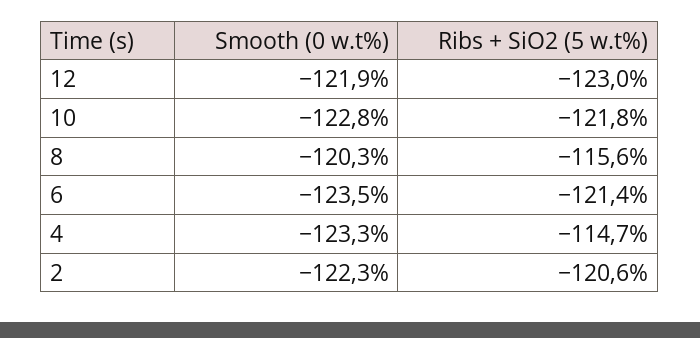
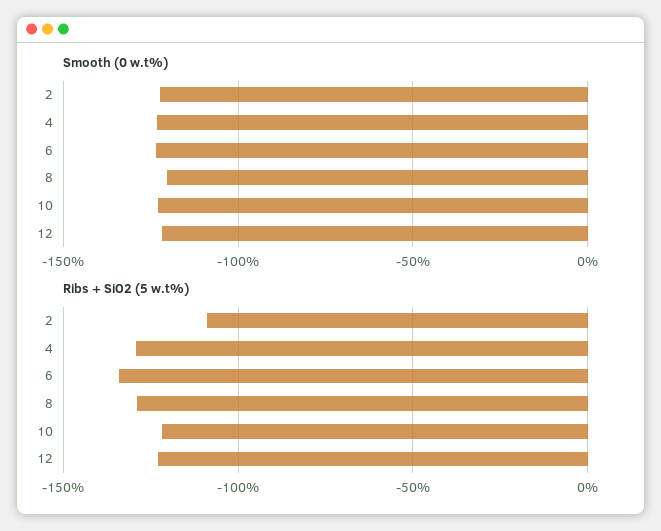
  {
    "Smooth (0 w.t%)": {
      "12": -121.9,
      "10": -122.8,
      "8": -120.3,
      "6": -123.5,
      "4": -123.3,
      "2": -122.3
    },
    "Ribs + SiO2 (5 w.t%)": {
      "12": -123,
      "10": -121.8,
-     "8": -115.6,
+     "8": -130,
-     "6": -121.4,
+     "6": -135,
-     "4": -114.7,
+     "4": -130,
-     "2": -120.6
+     "2": -110
    }
  }

